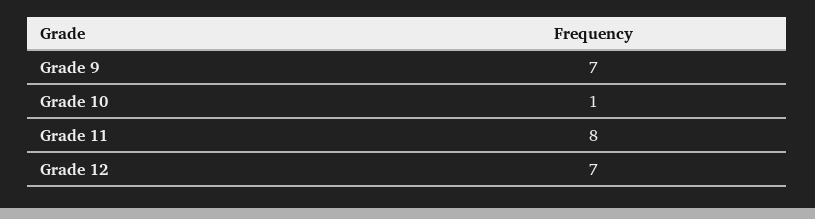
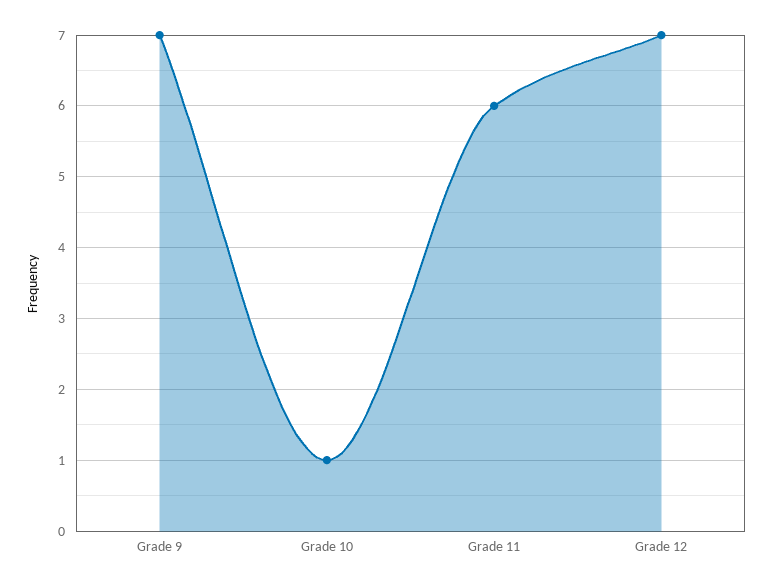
  {
    "Grade 9": 7,
    "Grade 10": 1,
-   "Grade 11": 8,
+   "Grade 11": 6,
    "Grade 12": 7
  }

